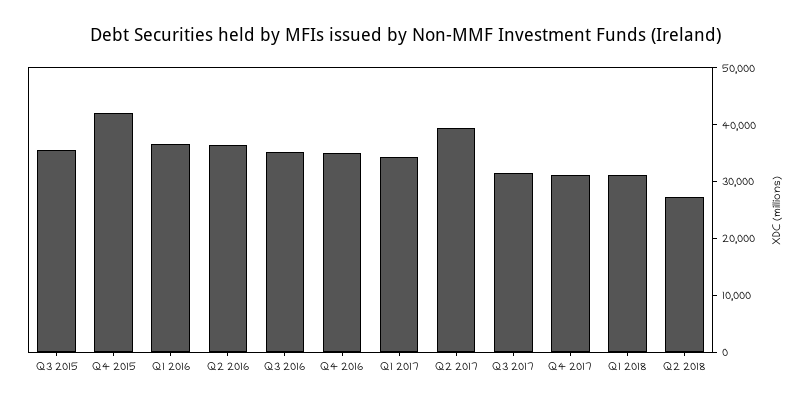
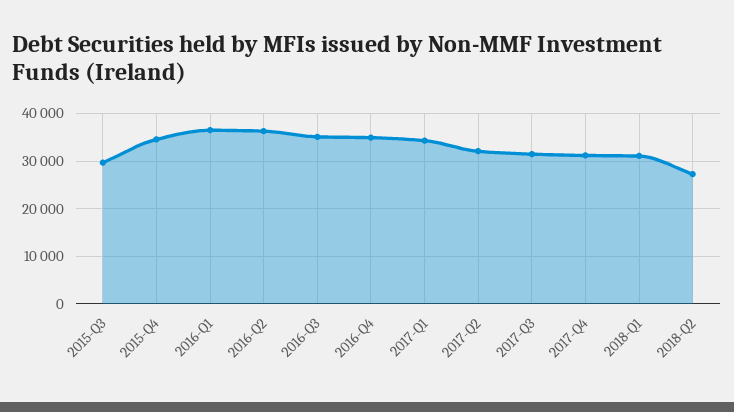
  {
-   "Q3 2015": 36000,
+   "Q3 2015": 30000,
-   "Q4 2015": 42000,
+   "Q4 2015": 34000,
    "Q1 2016": 36000,
    "Q2 2016": 36000,
    "Q3 2016": 36000,
    "Q4 2016": 34000,
    "Q1 2017": 34000,
-   "Q2 2017": 40000,
+   "Q2 2017": 32000,
    "Q3 2017": 32000,
    "Q4 2017": 32000,
    "Q1 2018": 32000,
    "Q2 2018": 28000
  }

